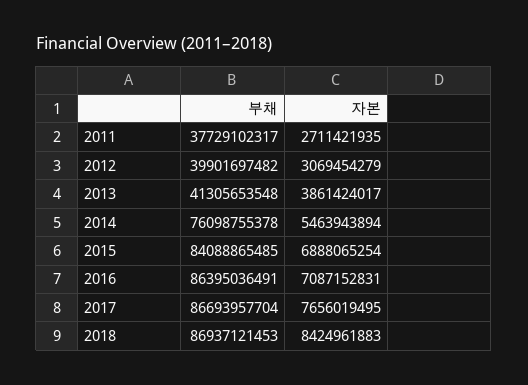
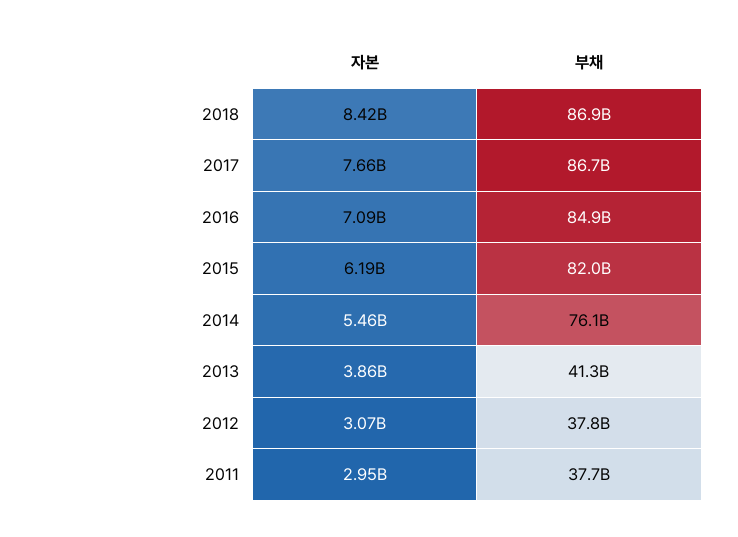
  {
    "부채": {
      "2011": 37729102317,
-     "2012": 39901697482,
+     "2012": 37800000000,
      "2013": 41305653548,
      "2014": 76098755378,
-     "2015": 84088865485,
+     "2015": 82000000000,
-     "2016": 86395036491,
+     "2016": 84900000000,
      "2017": 86693957704,
      "2018": 86937121453
    },
    "자본": {
-     "2011": 2711421935,
+     "2011": 2950000000,
      "2012": 3069454279,
      "2013": 3861424017,
      "2014": 5463943894,
-     "2015": 6888065254,
+     "2015": 6190000000,
      "2016": 7087152831,
      "2017": 7656019495,
      "2018": 8424961883
    }
  }

